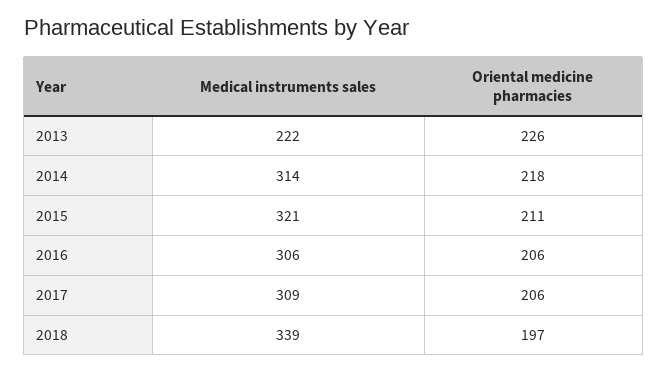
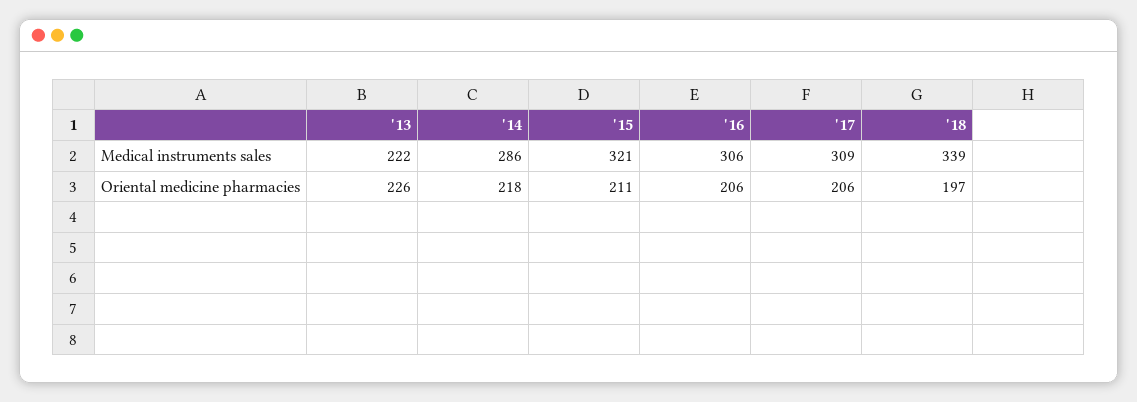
  {
    "Medical instruments sales": {
      "2013": 222,
-     "2014": 314,
+     "2014": 286,
      "2015": 321,
      "2016": 306,
      "2017": 309,
      "2018": 339
    },
    "Oriental medicine pharmacies": {
      "2013": 226,
      "2014": 218,
      "2015": 211,
      "2016": 206,
      "2017": 206,
      "2018": 197
    }
  }

